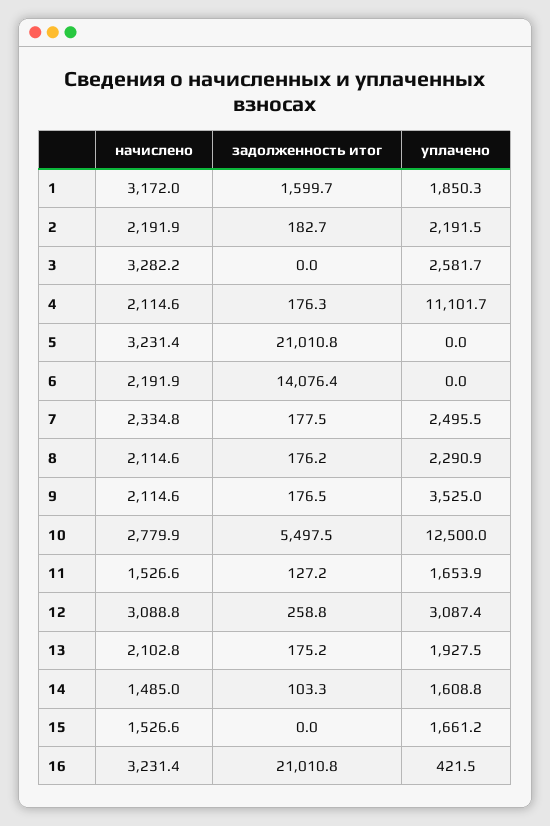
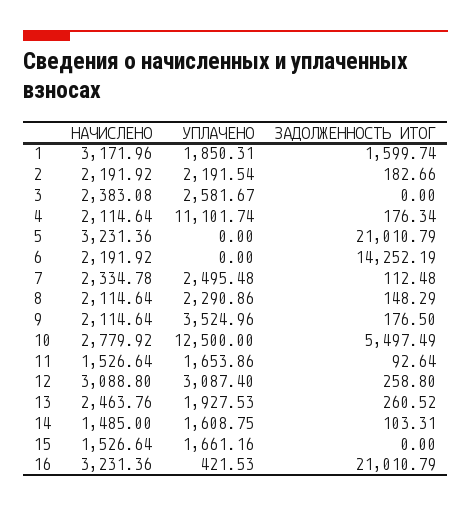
  {
    "начислено": {
      "1": 3171.96,
      "2": 2191.92,
-     "3": 3282.2,
+     "3": 2383.08,
      "4": 2114.64,
      "5": 3231.36,
      "6": 2191.92,
      "7": 2334.78,
      "8": 2114.64,
      "9": 2114.64,
      "10": 2779.92,
      "11": 1526.64,
      "12": 3088.8,
-     "13": 2102.8,
+     "13": 2463.76,
      "14": 1485,
      "15": 1526.64,
      "16": 3231.36
    },
    "задолженность итог": {
      "1": 1599.74,
      "2": 182.66,
      "3": 0,
      "4": 176.34,
      "5": 21010.79,
-     "6": 14076.4,
+     "6": 14252.19,
-     "7": 177.5,
+     "7": 112.48,
-     "8": 176.2,
+     "8": 148.29,
      "9": 176.5,
      "10": 5497.49,
-     "11": 127.2,
+     "11": 92.64,
      "12": 258.8,
-     "13": 175.2,
+     "13": 260.52,
      "14": 103.31,
      "15": 0,
      "16": 21010.79
    },
    "уплачено": {
      "1": 1850.31,
      "2": 2191.54,
      "3": 2581.67,
      "4": 11101.74,
      "5": 0,
      "6": 0,
      "7": 2495.48,
      "8": 2290.86,
      "9": 3524.96,
      "10": 12500,
      "11": 1653.86,
      "12": 3087.4,
      "13": 1927.53,
      "14": 1608.75,
      "15": 1661.16,
      "16": 421.53
    }
  }

